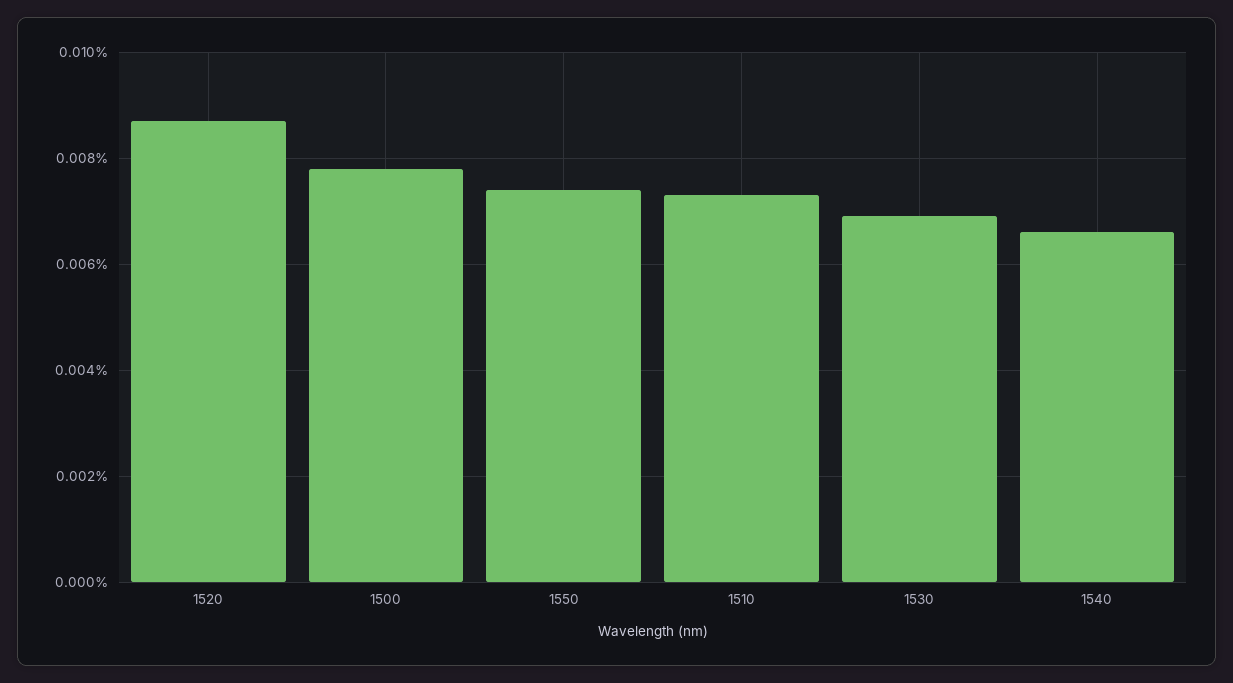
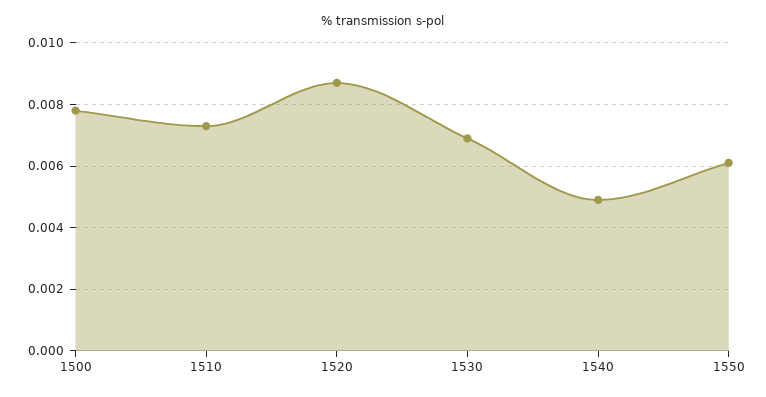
  {
    "1520": 0.0085,
    "1500": 0.008,
-   "1550": 0.0075,
+   "1550": 0.006,
    "1510": 0.0075,
    "1530": 0.007,
-   "1540": 0.0065
+   "1540": 0.005
  }

